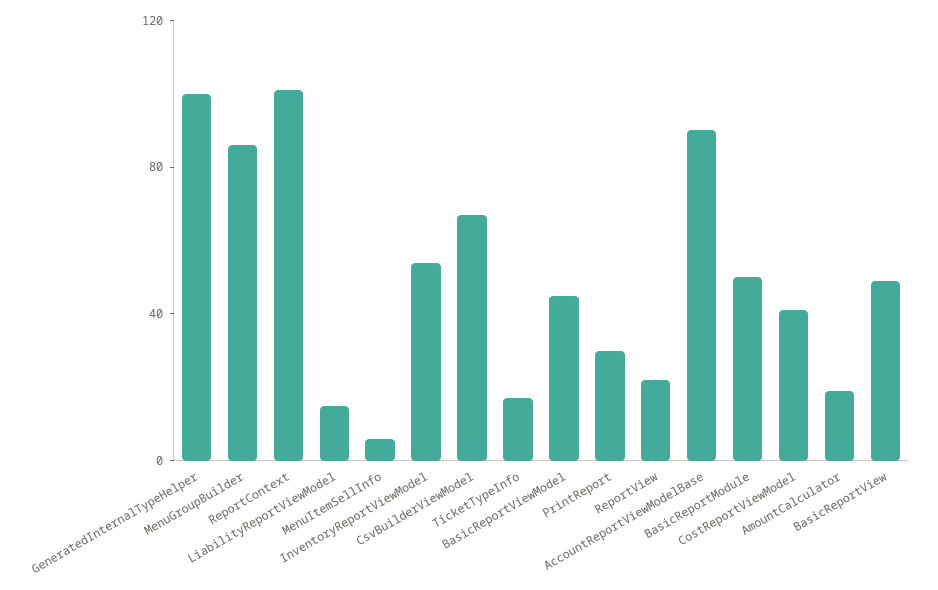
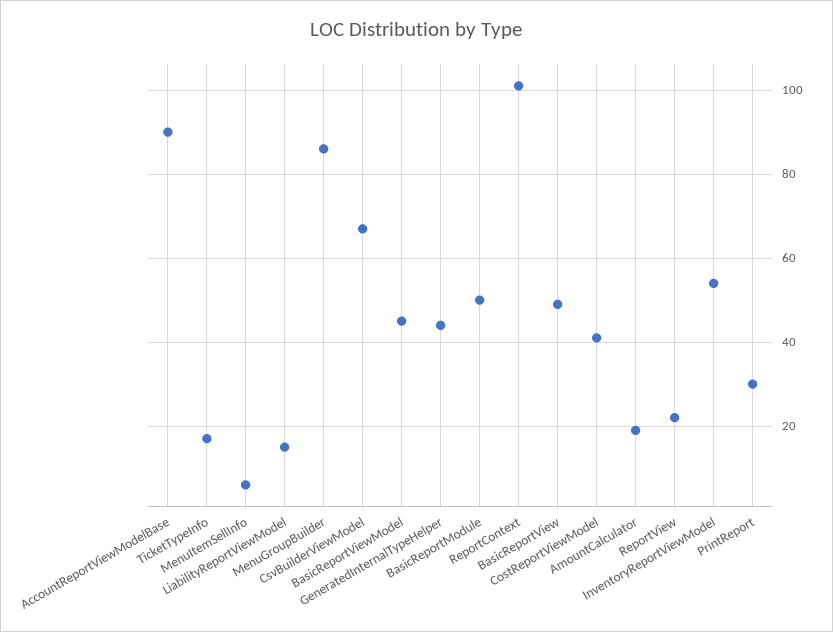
  {
-   "GeneratedInternalTypeHelper": 100,
+   "GeneratedInternalTypeHelper": 45,
    "MenuGroupBuilder": 85,
    "ReportContext": 100,
    "LiabilityReportViewModel": 15,
    "MenuItemSellInfo": 5,
    "InventoryReportViewModel": 55,
    "CsvBuilderViewModel": 65,
    "TicketTypeInfo": 15,
    "BasicReportViewModel": 45,
    "PrintReport": 30,
    "ReportView": 20,
    "AccountReportViewModelBase": 90,
    "BasicReportModule": 50,
    "CostReportViewModel": 40,
    "AmountCalculator": 20,
    "BasicReportView": 50
  }

